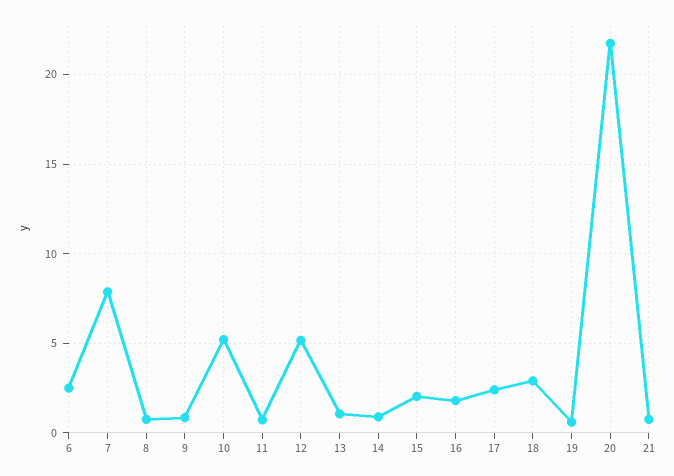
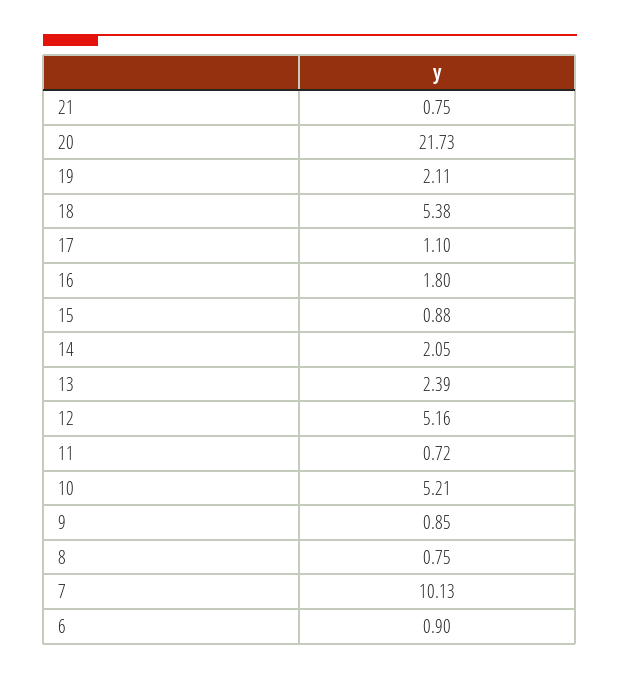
  {
-   "6": 2.5,
+   "6": 0.9,
-   "7": 8,
+   "7": 10.13,
    "8": 0.75,
    "9": 0.85,
    "10": 5.21,
    "11": 0.72,
    "12": 5.16,
-   "13": 1,
+   "13": 2.39,
-   "14": 1,
+   "14": 2.05,
-   "15": 2,
+   "15": 0.88,
    "16": 1.8,
-   "17": 2.5,
+   "17": 1.1,
-   "18": 3,
+   "18": 5.38,
-   "19": 0.5,
+   "19": 2.11,
    "20": 21.73,
    "21": 0.75
  }

